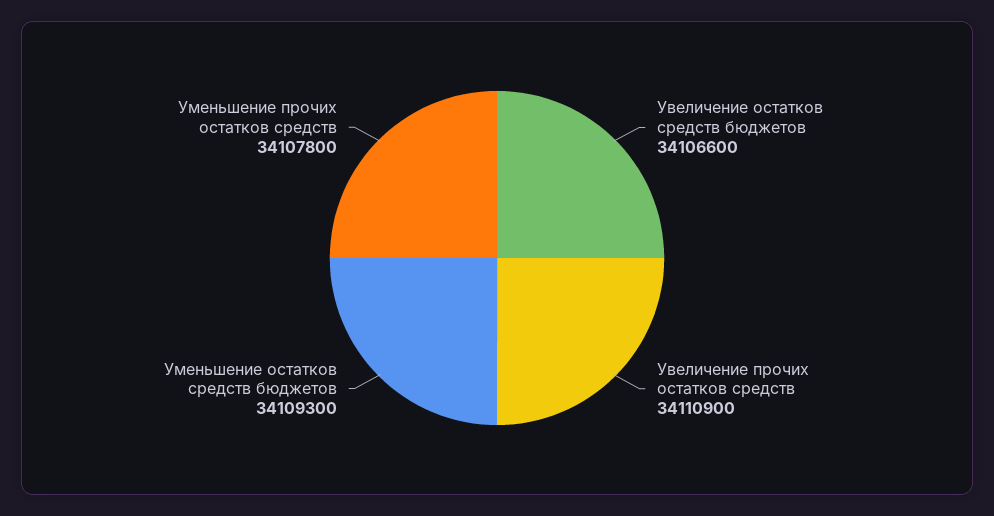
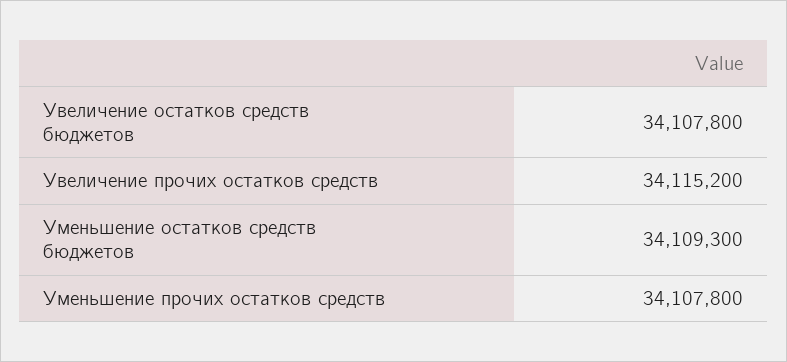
  {
-   "Увеличение остатков средств бюджетов": 34106600,
+   "Увеличение остатков средств бюджетов": 34107800,
-   "Увеличение прочих остатков средств": 34110900,
+   "Увеличение прочих остатков средств": 34115200,
    "Уменьшение остатков средств бюджетов": 34109300,
    "Уменьшение прочих остатков средств": 34107800
  }

